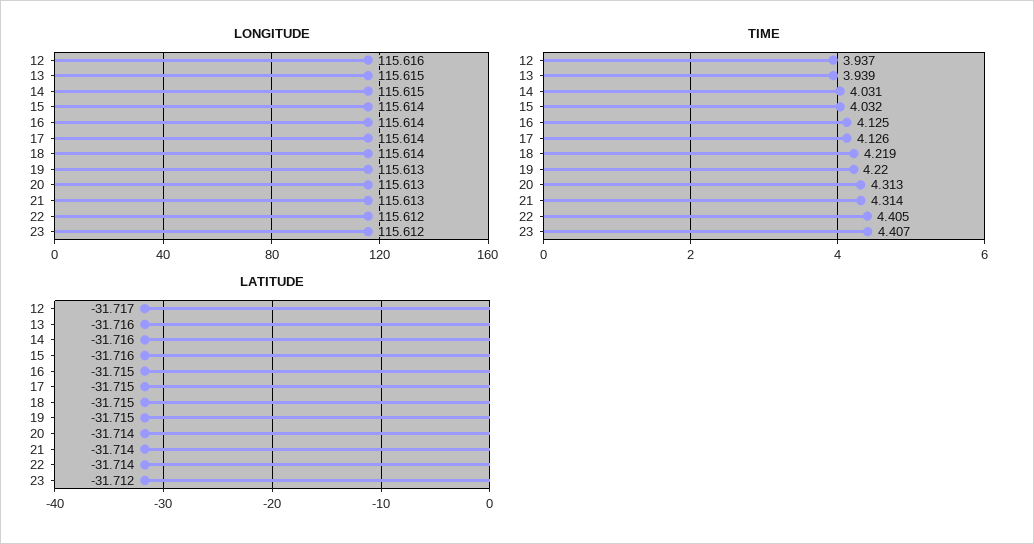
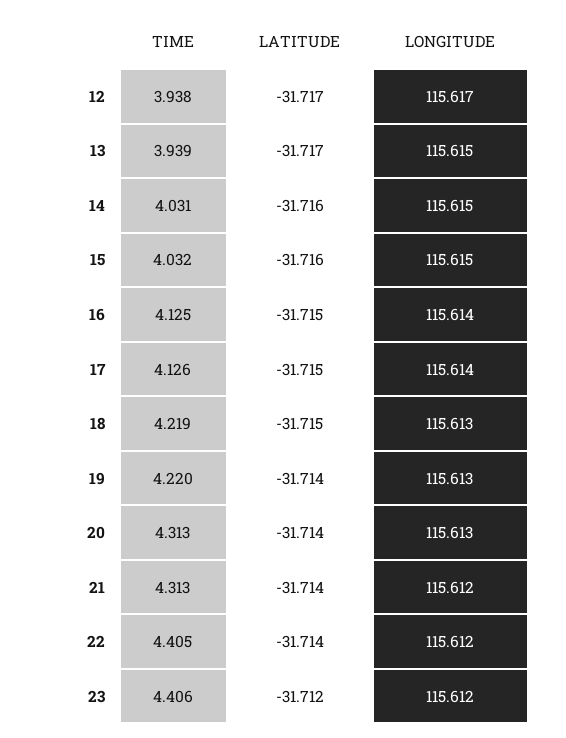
  {
    "LONGITUDE": {
-     "12": 115.616,
+     "12": 115.617,
      "13": 115.615,
      "14": 115.615,
-     "15": 115.614,
+     "15": 115.615,
      "16": 115.614,
      "17": 115.614,
-     "18": 115.614,
+     "18": 115.613,
      "19": 115.613,
      "20": 115.613,
-     "21": 115.613,
+     "21": 115.612,
      "22": 115.612,
      "23": 115.612
    },
    "TIME": {
-     "12": 3.937,
+     "12": 3.938,
      "13": 3.939,
      "14": 4.031,
      "15": 4.032,
      "16": 4.125,
      "17": 4.126,
      "18": 4.219,
      "19": 4.22,
      "20": 4.313,
-     "21": 4.314,
+     "21": 4.313,
      "22": 4.405,
-     "23": 4.407
+     "23": 4.406
    },
    "LATITUDE": {
      "12": -31.717,
-     "13": -31.716,
+     "13": -31.717,
      "14": -31.716,
      "15": -31.716,
      "16": -31.715,
      "17": -31.715,
      "18": -31.715,
-     "19": -31.715,
+     "19": -31.714,
      "20": -31.714,
      "21": -31.714,
      "22": -31.714,
      "23": -31.712
    }
  }

